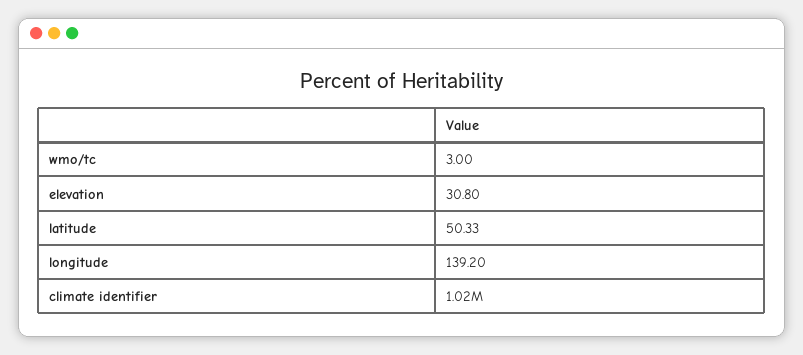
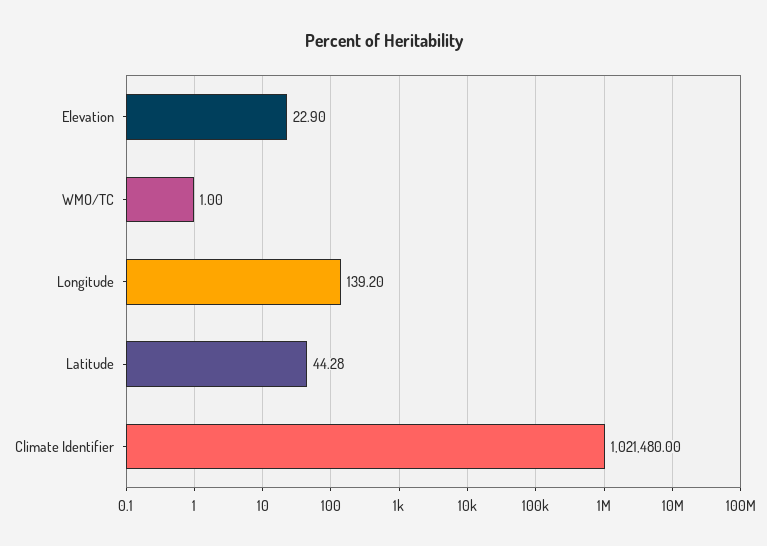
  {
-   "wmo/tc": 3,
+   "wmo/tc": 1,
-   "elevation": 30.8,
+   "elevation": 22.9,
-   "latitude": 50.33,
+   "latitude": 44.28,
    "longitude": 139.2,
    "climate identifier": 1021480
  }

